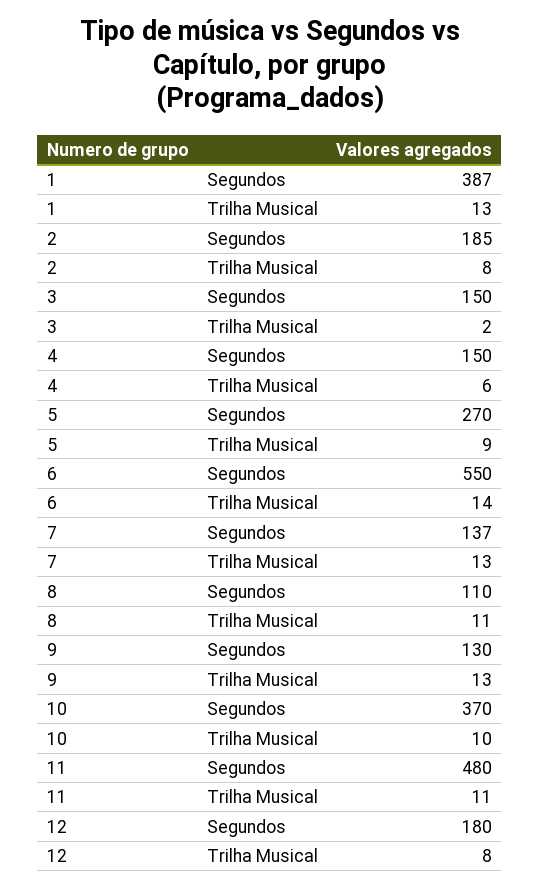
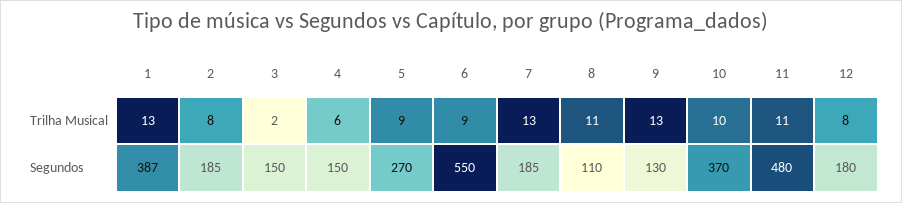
  {
    "1": {
      "Segundos": 387,
      "Trilha Musical": 13
    },
    "2": {
      "Segundos": 185,
      "Trilha Musical": 8
    },
    "3": {
      "Segundos": 150,
      "Trilha Musical": 2
    },
    "4": {
      "Segundos": 150,
      "Trilha Musical": 6
    },
    "5": {
      "Segundos": 270,
      "Trilha Musical": 9
    },
    "6": {
      "Segundos": 550,
-     "Trilha Musical": 14
+     "Trilha Musical": 9
    },
    "7": {
-     "Segundos": 137,
+     "Segundos": 185,
      "Trilha Musical": 13
    },
    "8": {
      "Segundos": 110,
      "Trilha Musical": 11
    },
    "9": {
      "Segundos": 130,
      "Trilha Musical": 13
    },
    "10": {
      "Segundos": 370,
      "Trilha Musical": 10
    },
    "11": {
      "Segundos": 480,
      "Trilha Musical": 11
    },
    "12": {
      "Segundos": 180,
      "Trilha Musical": 8
    }
  }

